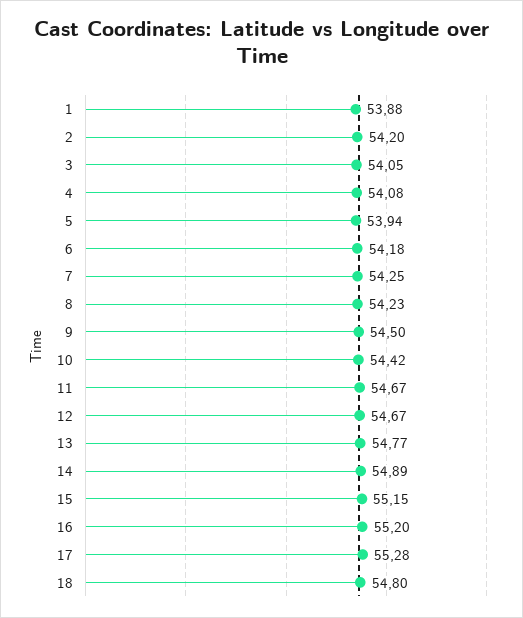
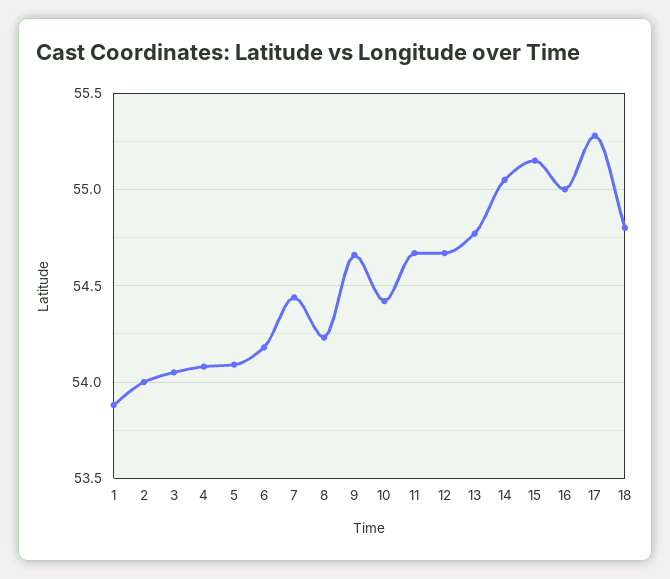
  {
    "1": 53.88,
-   "2": 54.2,
+   "2": 54,
    "3": 54.05,
    "4": 54.08,
-   "5": 53.94,
+   "5": 54.1,
    "6": 54.18,
-   "7": 54.25,
+   "7": 54.45,
    "8": 54.23,
-   "9": 54.5,
+   "9": 54.65,
    "10": 54.42,
    "11": 54.67,
    "12": 54.67,
    "13": 54.77,
-   "14": 54.89,
+   "14": 55.05,
    "15": 55.15,
-   "16": 55.2,
+   "16": 55,
    "17": 55.28,
    "18": 54.8
  }

